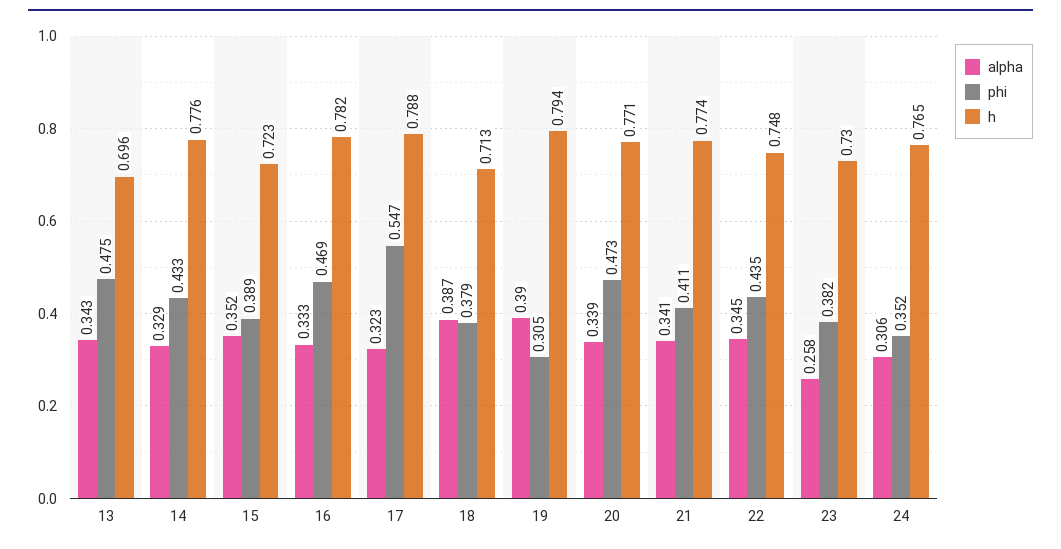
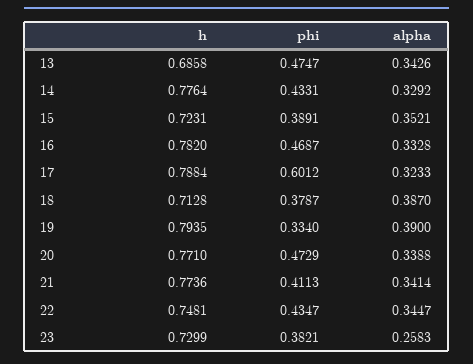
  {
    "alpha": {
      "13": 0.3426,
      "14": 0.3292,
      "15": 0.3521,
      "16": 0.3328,
      "17": 0.3233,
      "18": 0.387,
      "19": 0.39,
      "20": 0.3388,
      "21": 0.3414,
      "22": 0.3447,
-     "23": 0.2583,
+     "23": 0.2583
-     "24": 0.306
    },
    "phi": {
      "13": 0.4747,
      "14": 0.4331,
      "15": 0.3891,
      "16": 0.4687,
-     "17": 0.547,
+     "17": 0.6012,
      "18": 0.3787,
-     "19": 0.305,
+     "19": 0.334,
      "20": 0.4729,
      "21": 0.4113,
      "22": 0.4347,
-     "23": 0.3821,
+     "23": 0.3821
-     "24": 0.352
    },
    "h": {
-     "13": 0.696,
+     "13": 0.6858,
      "14": 0.7764,
      "15": 0.7231,
      "16": 0.782,
      "17": 0.7884,
      "18": 0.7128,
      "19": 0.7935,
      "20": 0.771,
      "21": 0.7736,
      "22": 0.7481,
-     "23": 0.7299,
+     "23": 0.7299
-     "24": 0.765
    }
  }

